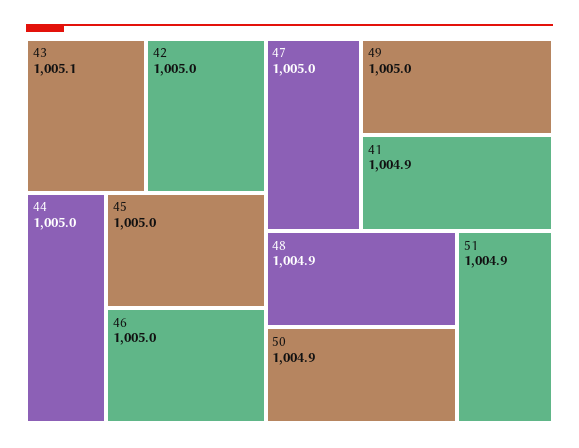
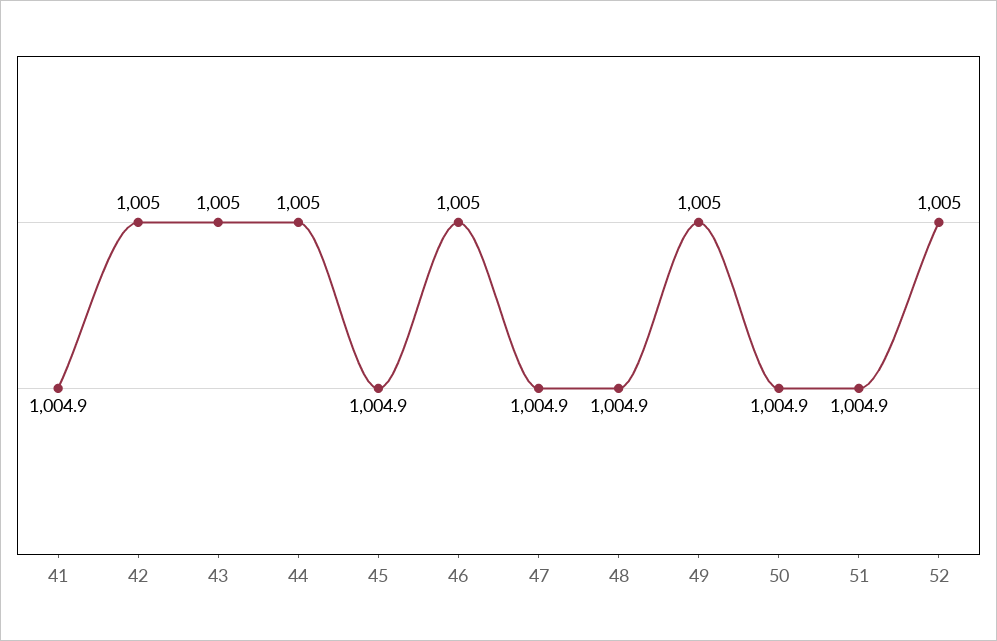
  {
-   "43": 1005.1,
+   "43": 1005,
    "42": 1005,
    "44": 1005,
-   "45": 1005,
+   "45": 1004.9,
    "46": 1005,
-   "47": 1005,
+   "47": 1004.9,
    "49": 1005,
    "41": 1004.9,
    "48": 1004.9,
    "50": 1004.9,
-   "51": 1004.9
+   "51": 1004.9,
+   "52": 1005
  }

